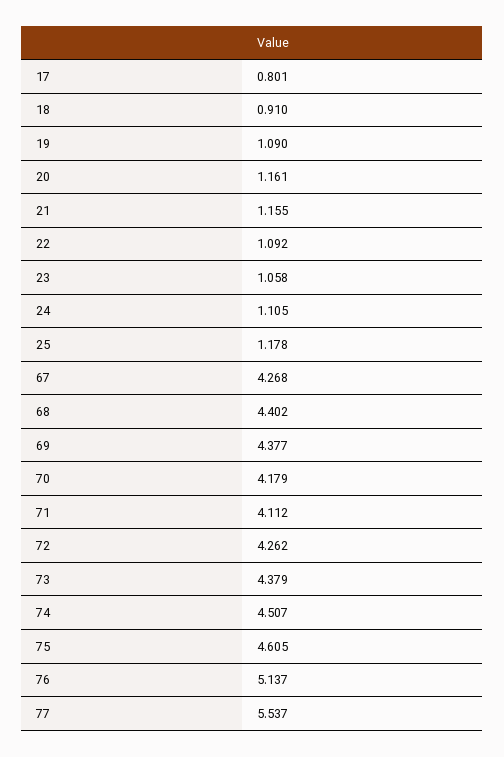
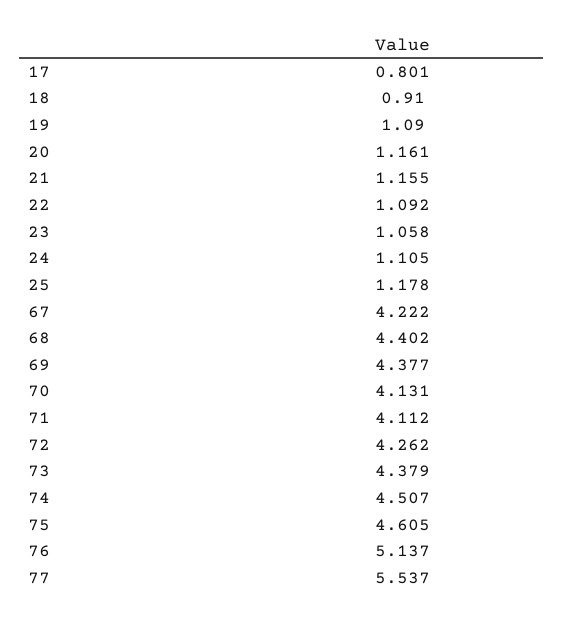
  {
    "17": 0.801,
    "18": 0.91,
    "19": 1.09,
    "20": 1.161,
    "21": 1.155,
    "22": 1.092,
    "23": 1.058,
    "24": 1.105,
    "25": 1.178,
-   "67": 4.268,
+   "67": 4.222,
    "68": 4.402,
    "69": 4.377,
-   "70": 4.179,
+   "70": 4.131,
    "71": 4.112,
    "72": 4.262,
    "73": 4.379,
    "74": 4.507,
    "75": 4.605,
    "76": 5.137,
    "77": 5.537
  }

